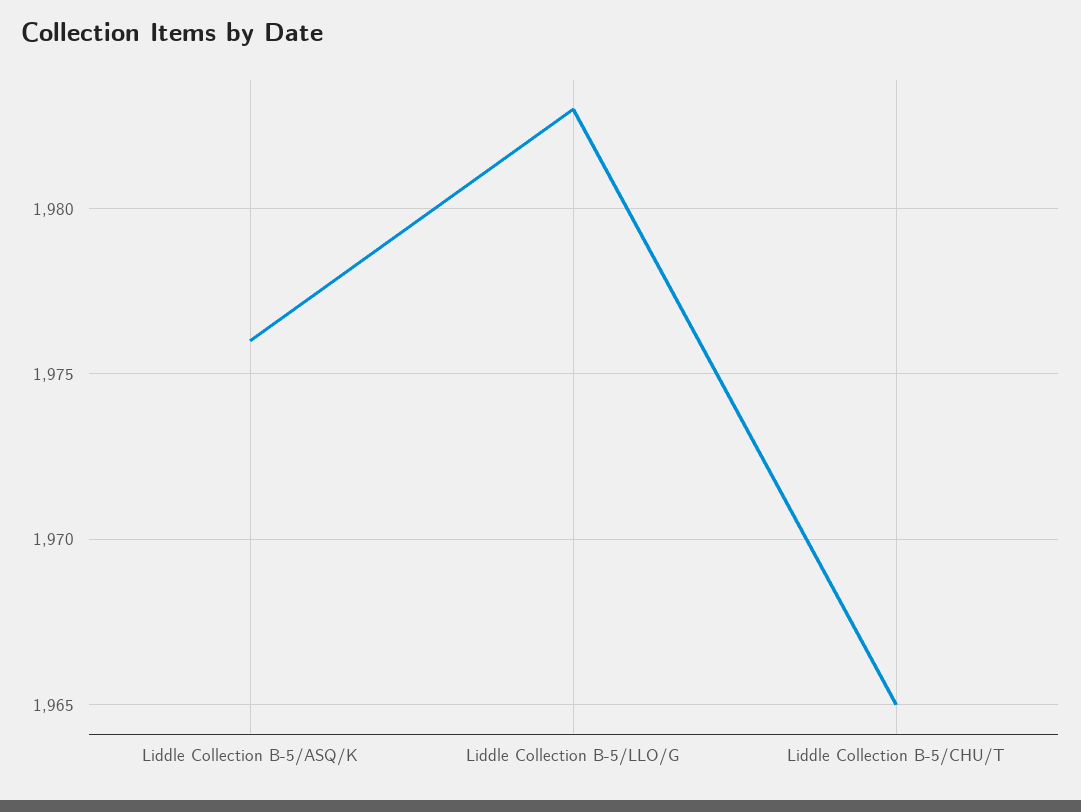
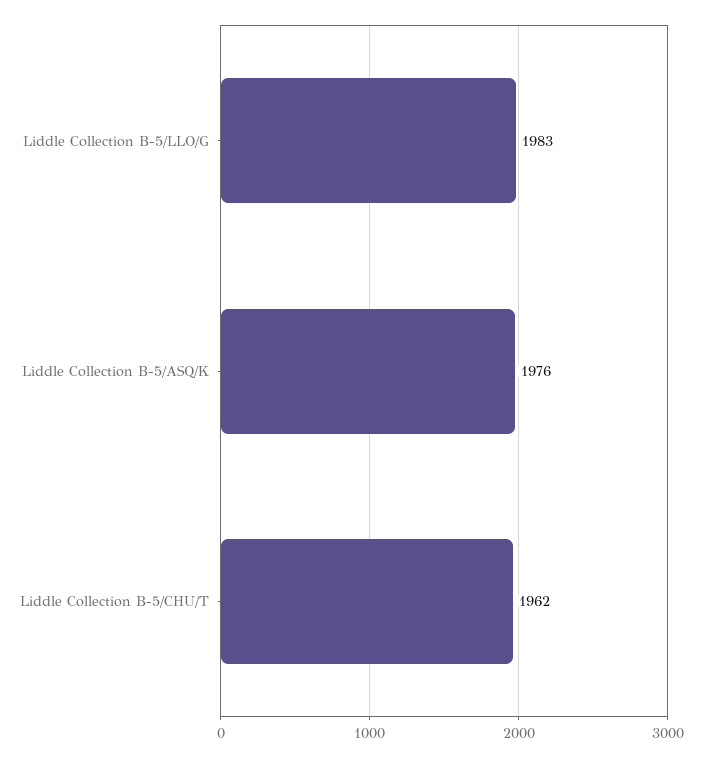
  {
    "Liddle Collection B-5/ASQ/K": 1976,
    "Liddle Collection B-5/LLO/G": 1983,
-   "Liddle Collection B-5/CHU/T": 1965
+   "Liddle Collection B-5/CHU/T": 1962
  }

